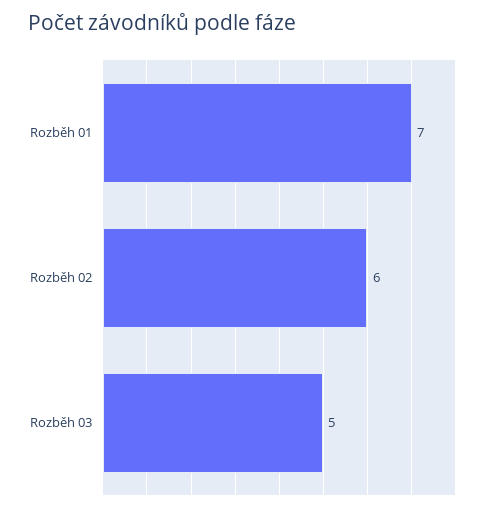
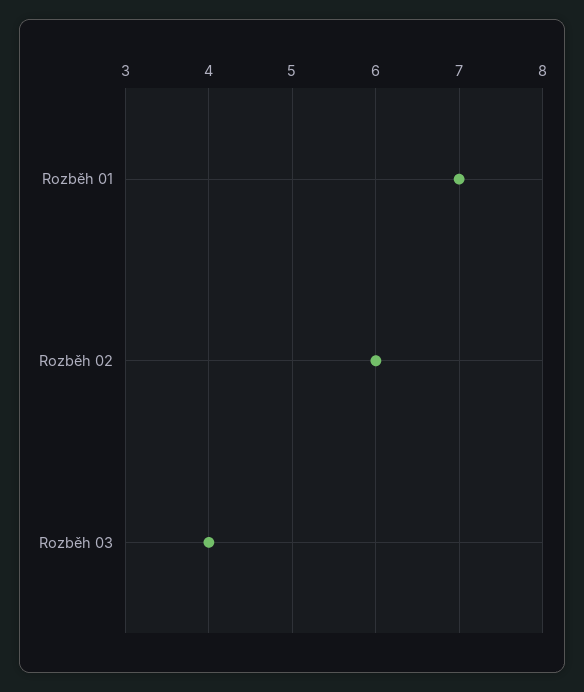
  {
    "Rozběh 01": 7,
    "Rozběh 02": 6,
-   "Rozběh 03": 5
+   "Rozběh 03": 4
  }

